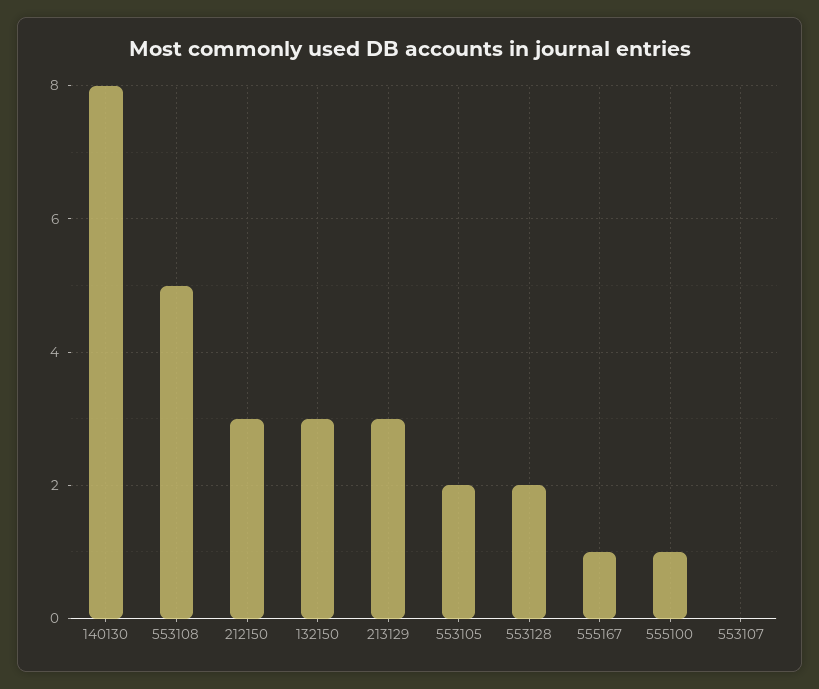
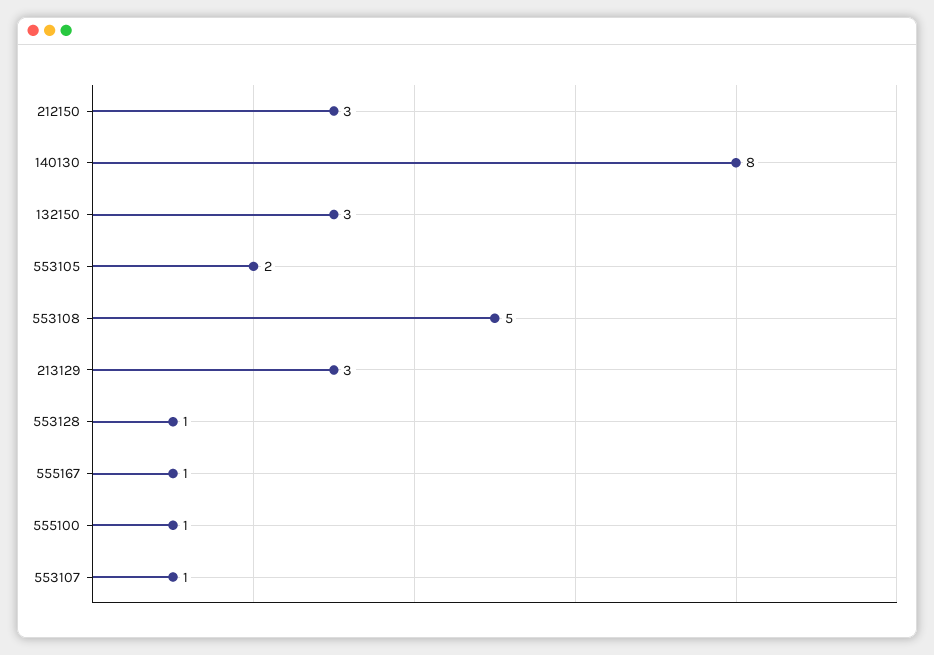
  {
    "140130": 8,
    "553108": 5,
    "212150": 3,
    "132150": 3,
    "213129": 3,
    "553105": 2,
-   "553128": 2,
+   "553128": 1,
    "555167": 1,
    "555100": 1,
-   "553107": 0
+   "553107": 1
  }

